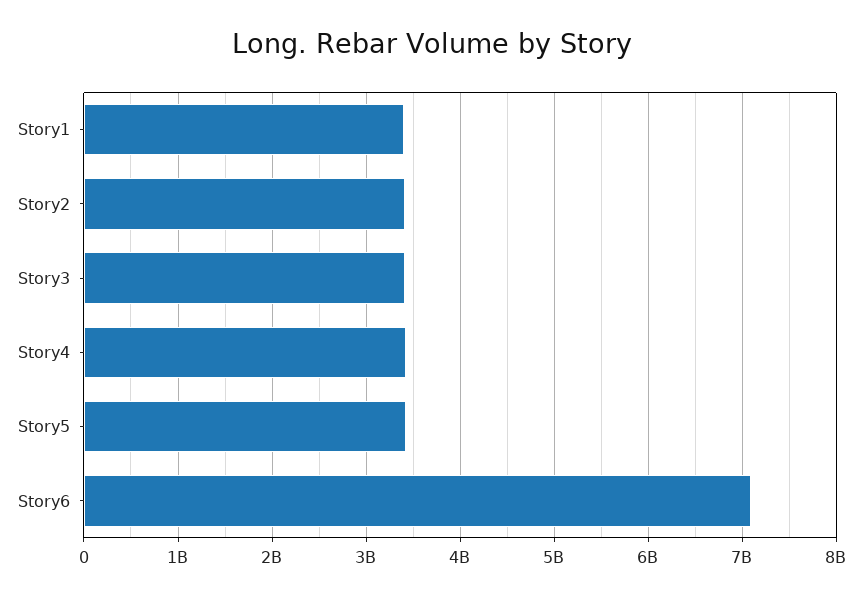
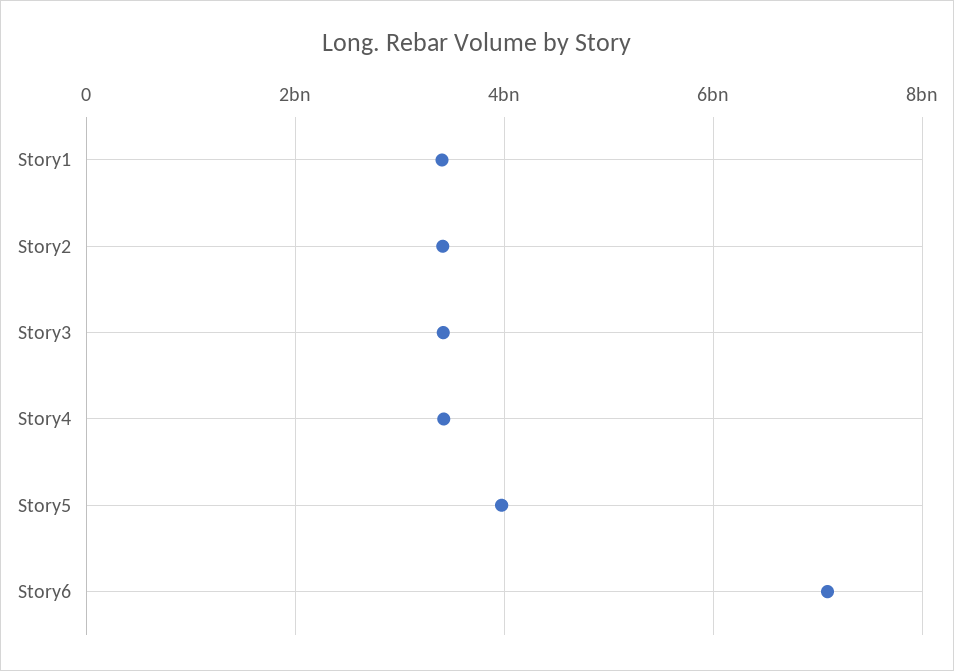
  {
    "Story1": 3400000000,
    "Story2": 3400000000,
    "Story3": 3400000000,
    "Story4": 3400000000,
-   "Story5": 3400000000,
+   "Story5": 4000000000,
    "Story6": 7100000000
  }

